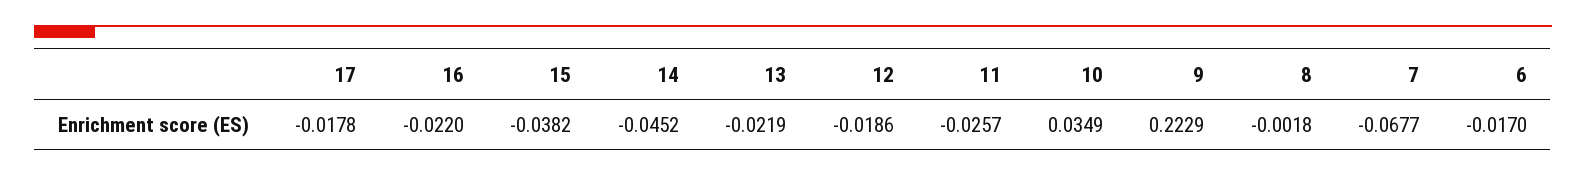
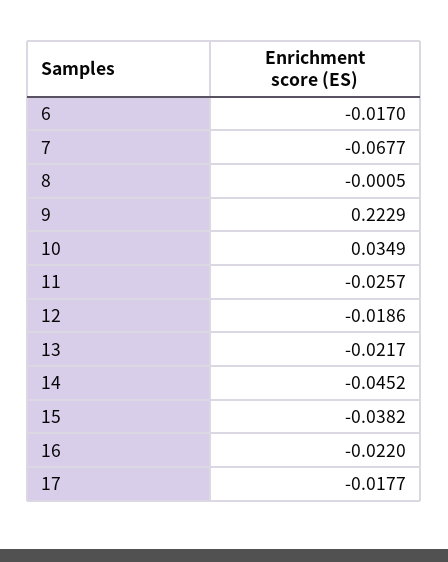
  {
-   "17": -0.0178,
+   "17": -0.0177,
    "16": -0.022,
    "15": -0.0382,
    "14": -0.0452,
-   "13": -0.0219,
+   "13": -0.0217,
    "12": -0.0186,
    "11": -0.0257,
    "10": 0.0349,
    "9": 0.2229,
-   "8": -0.0018,
+   "8": -0.0005,
    "7": -0.0677,
    "6": -0.017
  }

